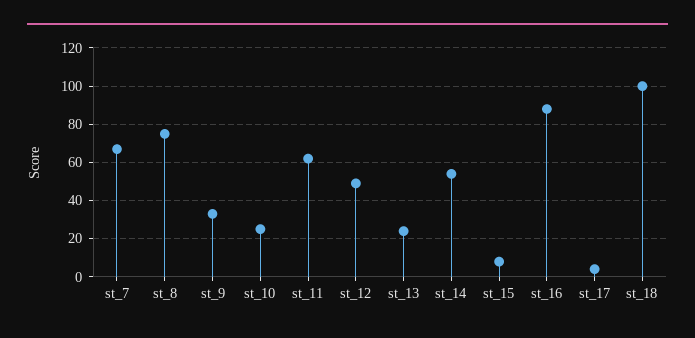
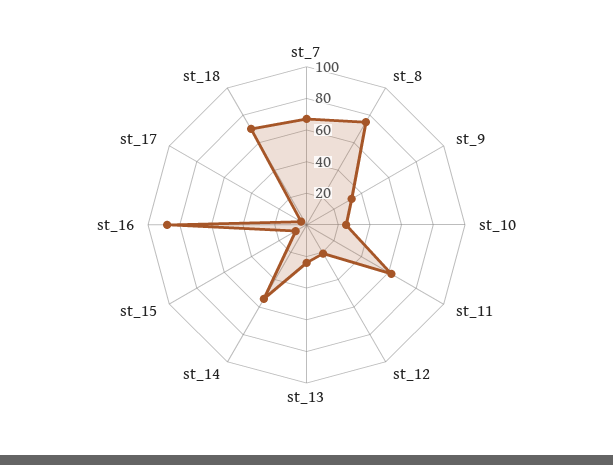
  {
    "st_7": 65,
    "st_8": 75,
    "st_9": 35,
    "st_10": 25,
    "st_11": 60,
-   "st_12": 50,
+   "st_12": 20,
    "st_13": 25,
    "st_14": 55,
    "st_15": 10,
    "st_16": 90,
    "st_17": 5,
-   "st_18": 100
+   "st_18": 70
  }

